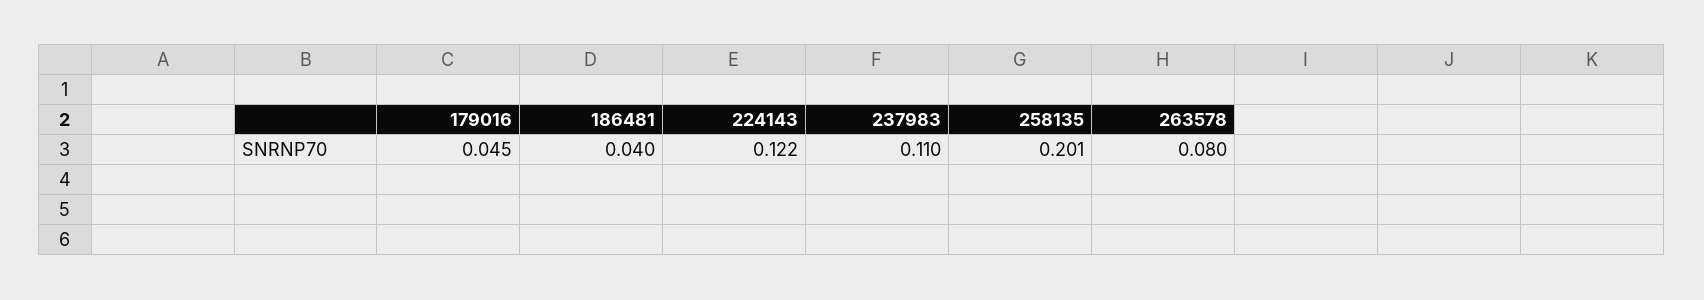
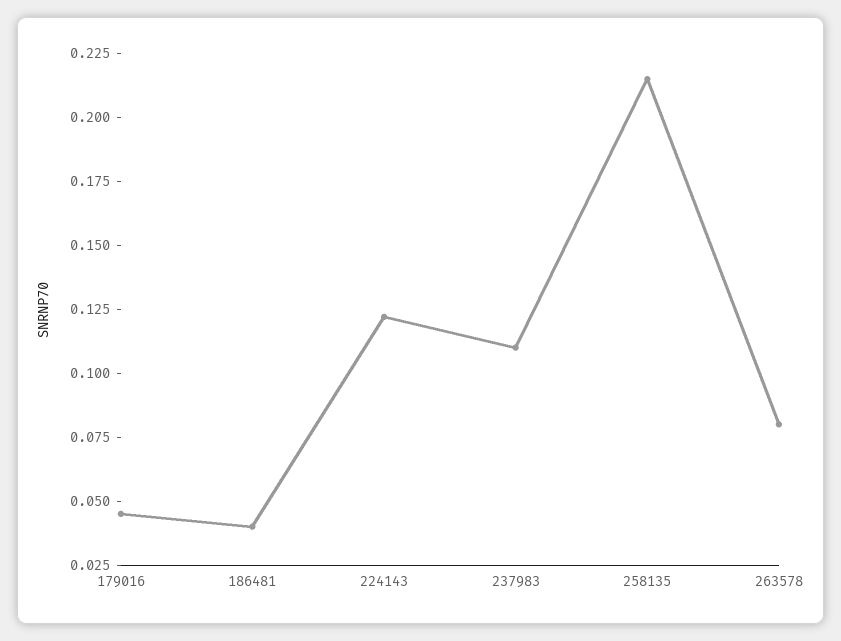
  {
    "179016": 0.045,
    "186481": 0.04,
    "224143": 0.122,
    "237983": 0.11,
-   "258135": 0.201,
+   "258135": 0.215,
    "263578": 0.08
  }

